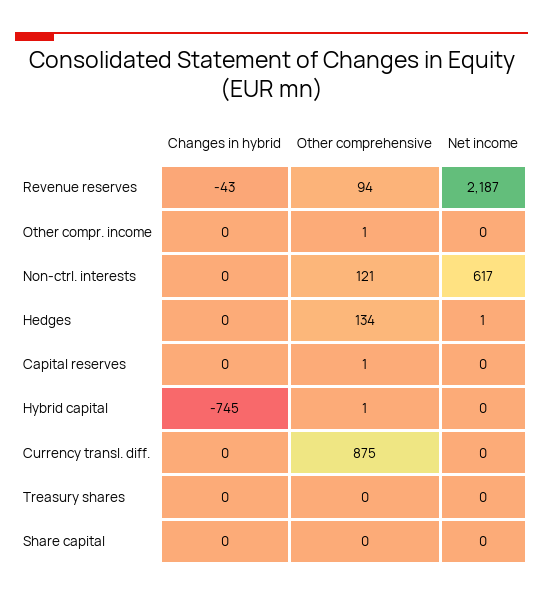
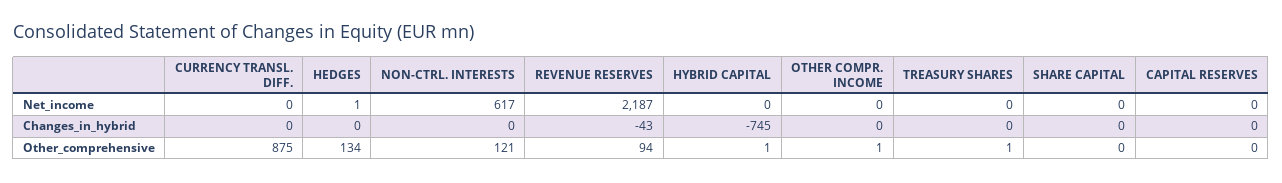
  {
    "Changes in hybrid": {
      "Revenue reserves": -43,
      "Other compr. income": 0,
      "Non-ctrl. interests": 0,
      "Hedges": 0,
      "Capital reserves": 0,
      "Hybrid capital": -745,
      "Currency transl. diff.": 0,
      "Treasury shares": 0,
      "Share capital": 0
    },
    "Other comprehensive": {
      "Revenue reserves": 94,
      "Other compr. income": 1,
      "Non-ctrl. interests": 121,
      "Hedges": 134,
-     "Capital reserves": 1,
+     "Capital reserves": 0,
      "Hybrid capital": 1,
      "Currency transl. diff.": 875,
-     "Treasury shares": 0,
+     "Treasury shares": 1,
      "Share capital": 0
    },
    "Net income": {
      "Revenue reserves": 2187,
      "Other compr. income": 0,
      "Non-ctrl. interests": 617,
      "Hedges": 1,
      "Capital reserves": 0,
      "Hybrid capital": 0,
      "Currency transl. diff.": 0,
      "Treasury shares": 0,
      "Share capital": 0
    }
  }

